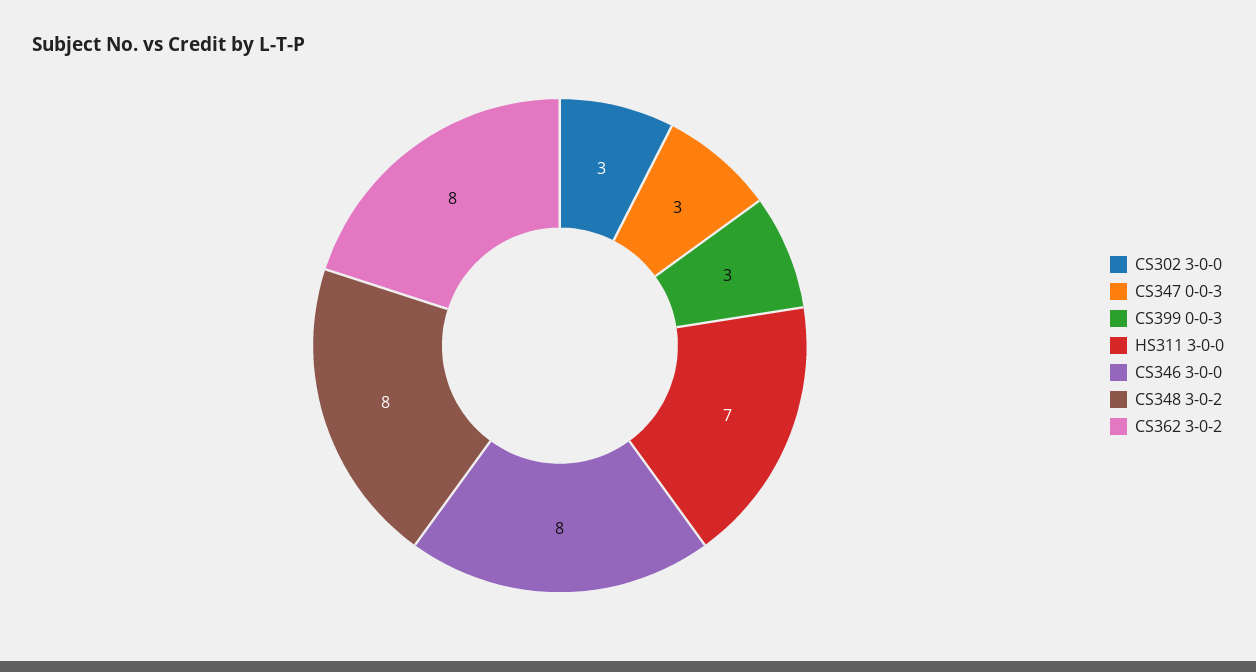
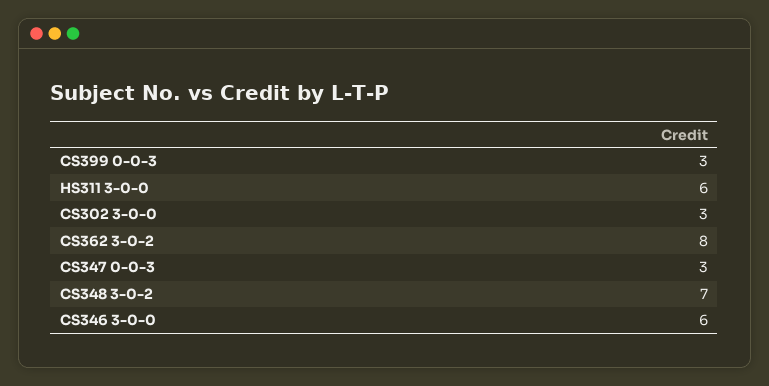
  {
    "CS302 3-0-0": 3,
    "CS347 0-0-3": 3,
    "CS399 0-0-3": 3,
-   "HS311 3-0-0": 7,
+   "HS311 3-0-0": 6,
-   "CS346 3-0-0": 8,
+   "CS346 3-0-0": 6,
-   "CS348 3-0-2": 8,
+   "CS348 3-0-2": 7,
    "CS362 3-0-2": 8
  }

